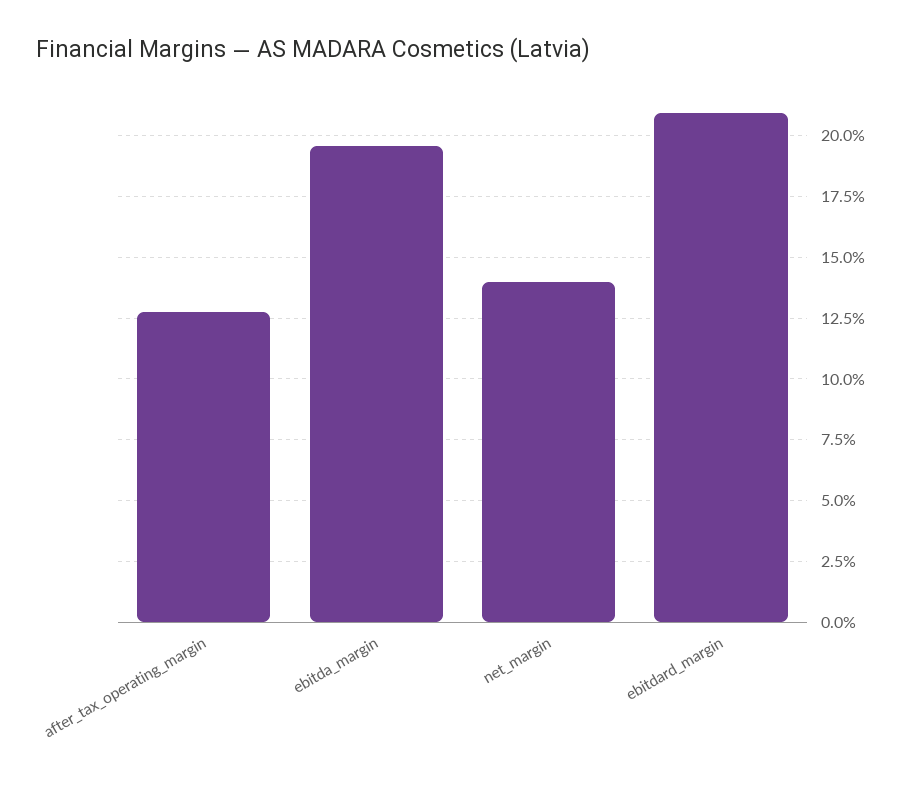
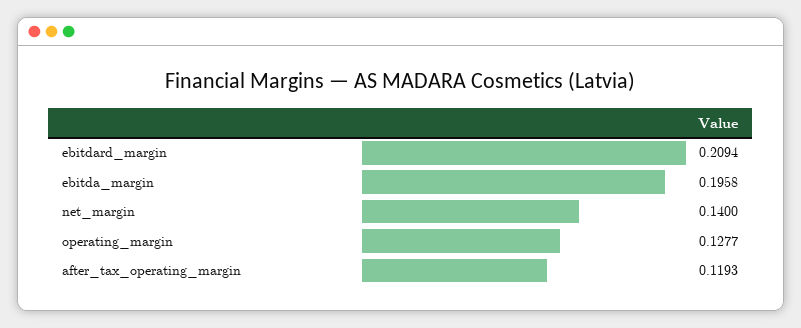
  {
-   "after_tax_operating_margin": 0.1275,
+   "after_tax_operating_margin": 0.1193,
    "ebitda_margin": 0.1958,
    "net_margin": 0.14,
-   "ebitdard_margin": 0.2094
+   "ebitdard_margin": 0.2094,
+   "operating_margin": 0.1277
  }

